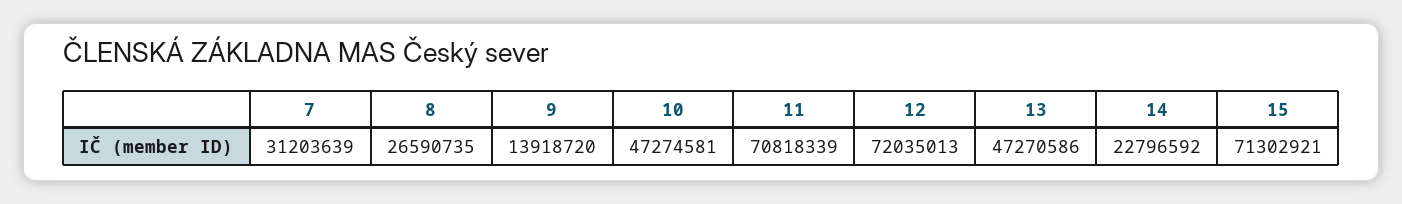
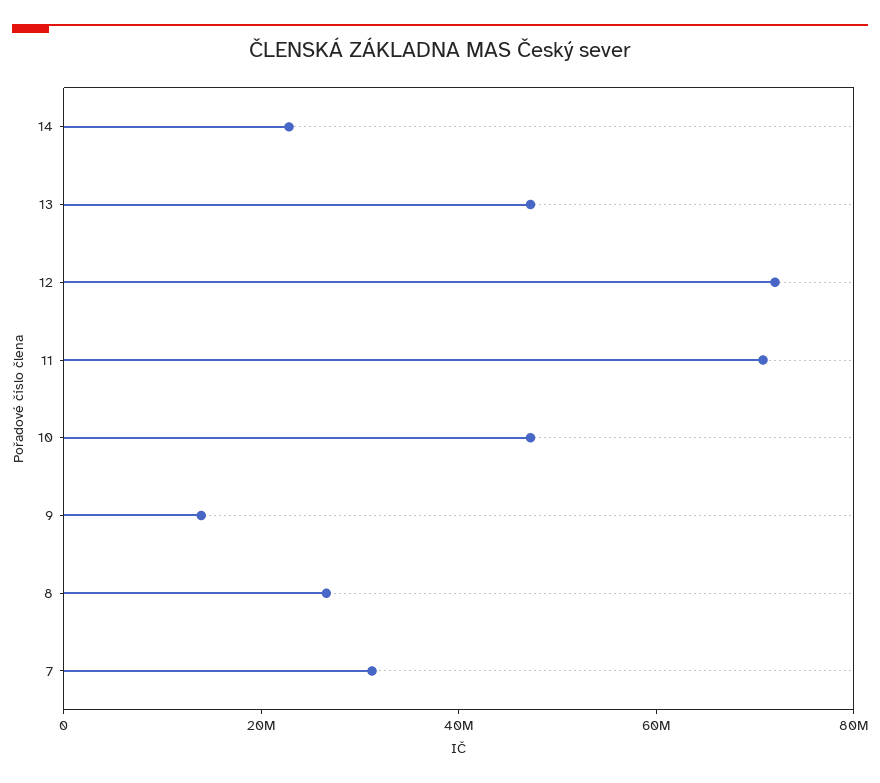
  {
    "7": 31203639,
    "8": 26590735,
    "9": 13918720,
    "10": 47274581,
    "11": 70818339,
    "12": 72035013,
    "13": 47270586,
-   "14": 22796592,
+   "14": 22796592
-   "15": 71302921
  }

